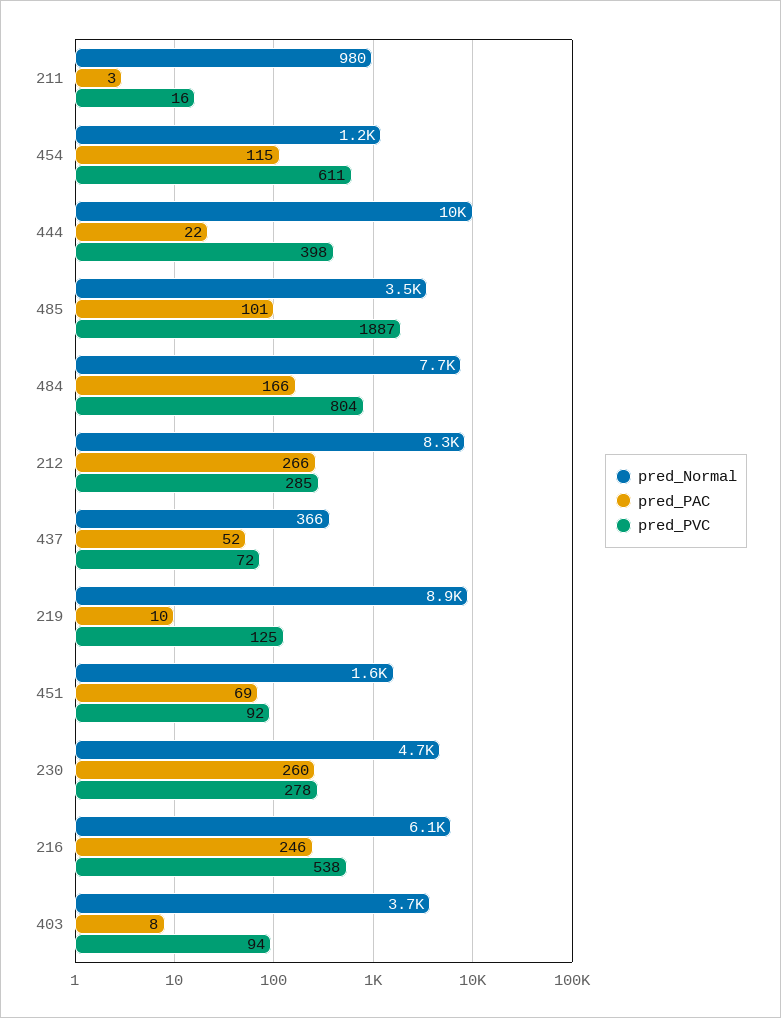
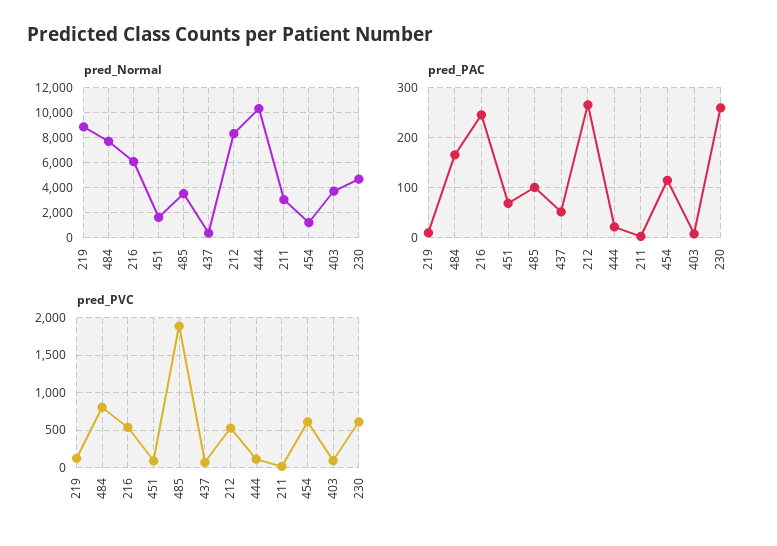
  {
    "pred_Normal": {
-     "211": 980,
+     "211": 3000,
      "454": 1200,
      "444": 10000,
      "485": 3500,
      "484": 7700,
      "212": 8300,
      "437": 366,
      "219": 8900,
      "451": 1600,
      "230": 4700,
      "216": 6100,
      "403": 3700
    },
    "pred_PAC": {
      "211": 3,
      "454": 115,
      "444": 22,
      "485": 101,
      "484": 166,
      "212": 266,
      "437": 52,
      "219": 10,
      "451": 69,
      "230": 260,
      "216": 246,
      "403": 8
    },
    "pred_PVC": {
      "211": 16,
      "454": 611,
-     "444": 398,
+     "444": 100,
      "485": 1887,
      "484": 804,
-     "212": 285,
+     "212": 500,
      "437": 72,
      "219": 125,
      "451": 92,
-     "230": 278,
+     "230": 600,
      "216": 538,
      "403": 94
    }
  }

